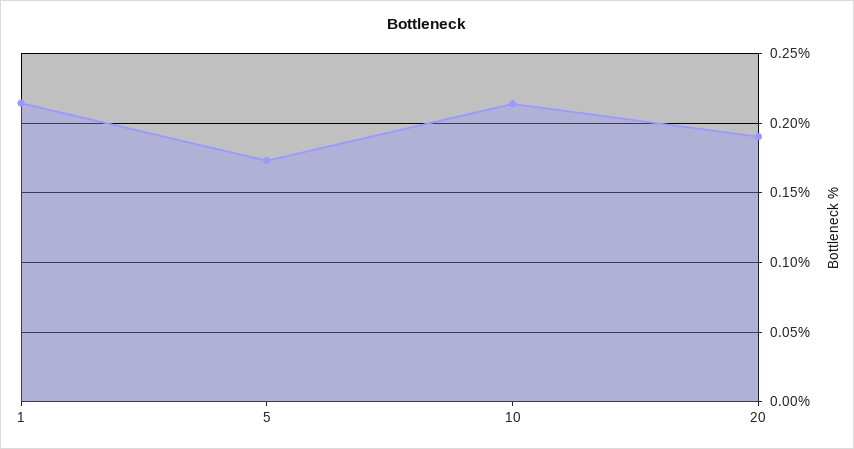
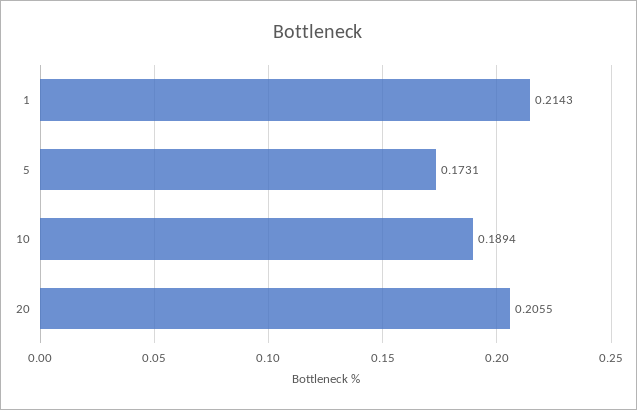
  {
    "1": 0.2143,
    "5": 0.1731,
-   "10": 0.215,
+   "10": 0.1894,
-   "20": 0.19
+   "20": 0.2055
  }

